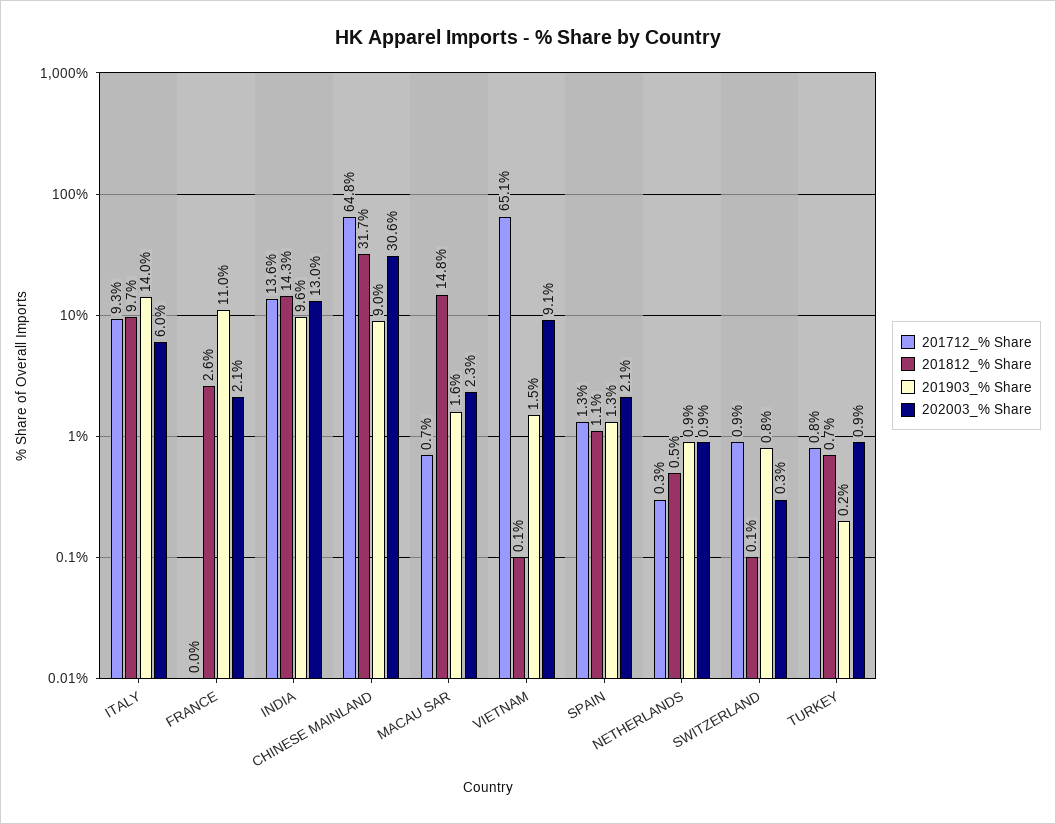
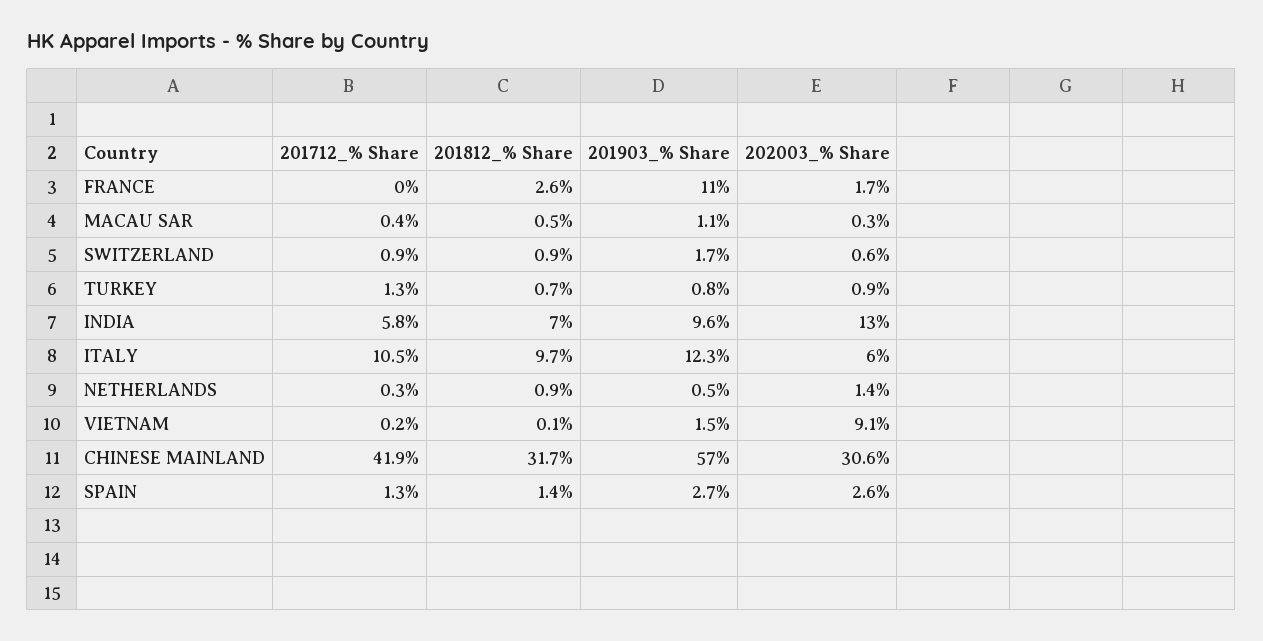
  {
    "201712_% Share": {
-     "ITALY": 9.3,
+     "ITALY": 10.5,
      "FRANCE": 0,
-     "INDIA": 13.6,
+     "INDIA": 5.8,
-     "CHINESE MAINLAND": 64.8,
+     "CHINESE MAINLAND": 41.9,
-     "MACAU SAR": 0.7,
+     "MACAU SAR": 0.4,
-     "VIETNAM": 65.1,
+     "VIETNAM": 0.2,
      "SPAIN": 1.3,
      "NETHERLANDS": 0.3,
      "SWITZERLAND": 0.9,
-     "TURKEY": 0.8
+     "TURKEY": 1.3
    },
    "201812_% Share": {
      "ITALY": 9.7,
      "FRANCE": 2.6,
-     "INDIA": 14.3,
+     "INDIA": 7,
      "CHINESE MAINLAND": 31.7,
-     "MACAU SAR": 14.8,
+     "MACAU SAR": 0.5,
      "VIETNAM": 0.1,
-     "SPAIN": 1.1,
+     "SPAIN": 1.4,
-     "NETHERLANDS": 0.5,
+     "NETHERLANDS": 0.9,
-     "SWITZERLAND": 0.1,
+     "SWITZERLAND": 0.9,
      "TURKEY": 0.7
    },
    "201903_% Share": {
-     "ITALY": 14,
+     "ITALY": 12.3,
      "FRANCE": 11,
      "INDIA": 9.6,
-     "CHINESE MAINLAND": 9,
+     "CHINESE MAINLAND": 57,
-     "MACAU SAR": 1.6,
+     "MACAU SAR": 1.1,
      "VIETNAM": 1.5,
-     "SPAIN": 1.3,
+     "SPAIN": 2.7,
-     "NETHERLANDS": 0.9,
+     "NETHERLANDS": 0.5,
-     "SWITZERLAND": 0.8,
+     "SWITZERLAND": 1.7,
-     "TURKEY": 0.2
+     "TURKEY": 0.8
    },
    "202003_% Share": {
      "ITALY": 6,
-     "FRANCE": 2.1,
+     "FRANCE": 1.7,
      "INDIA": 13,
      "CHINESE MAINLAND": 30.6,
-     "MACAU SAR": 2.3,
+     "MACAU SAR": 0.3,
      "VIETNAM": 9.1,
-     "SPAIN": 2.1,
+     "SPAIN": 2.6,
-     "NETHERLANDS": 0.9,
+     "NETHERLANDS": 1.4,
-     "SWITZERLAND": 0.3,
+     "SWITZERLAND": 0.6,
      "TURKEY": 0.9
    }
  }

